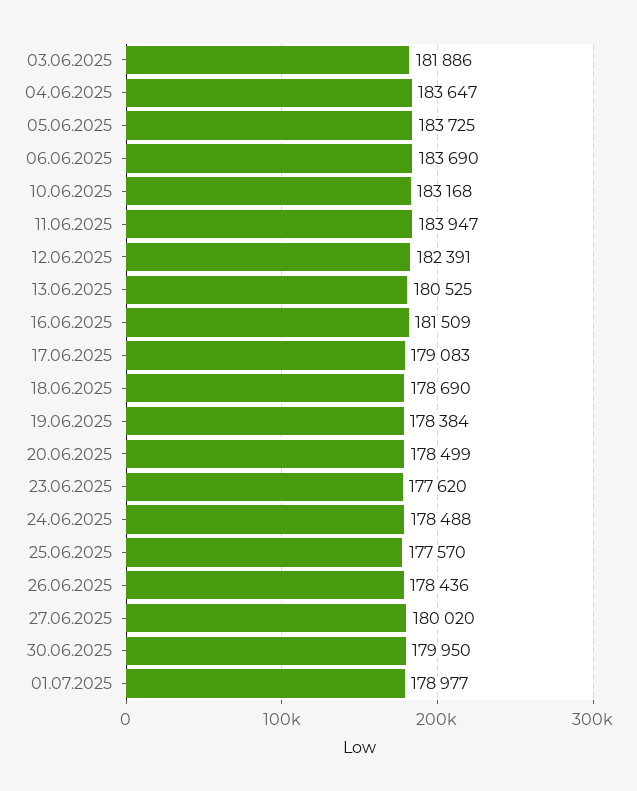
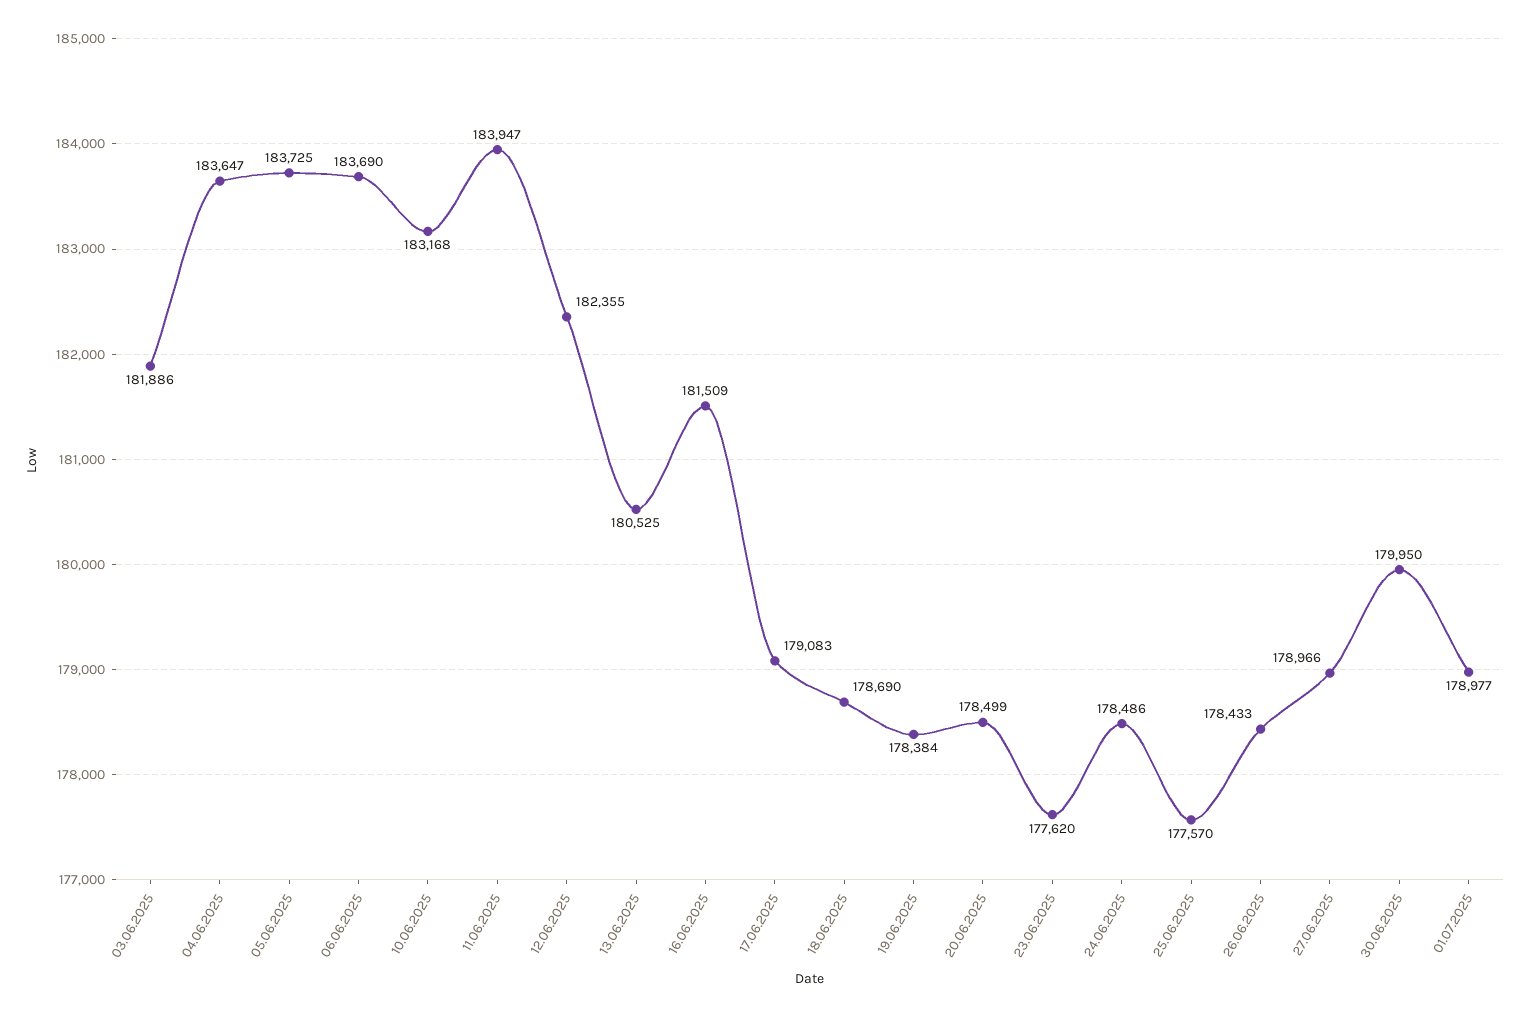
  {
    "03.06.2025": 181886,
    "04.06.2025": 183647,
    "05.06.2025": 183725,
    "06.06.2025": 183690,
    "10.06.2025": 183168,
    "11.06.2025": 183947,
-   "12.06.2025": 182391,
+   "12.06.2025": 182355,
    "13.06.2025": 180525,
    "16.06.2025": 181509,
    "17.06.2025": 179083,
    "18.06.2025": 178690,
    "19.06.2025": 178384,
    "20.06.2025": 178499,
    "23.06.2025": 177620,
-   "24.06.2025": 178488,
+   "24.06.2025": 178486,
    "25.06.2025": 177570,
-   "26.06.2025": 178436,
+   "26.06.2025": 178433,
-   "27.06.2025": 180020,
+   "27.06.2025": 178966,
    "30.06.2025": 179950,
    "01.07.2025": 178977
  }

